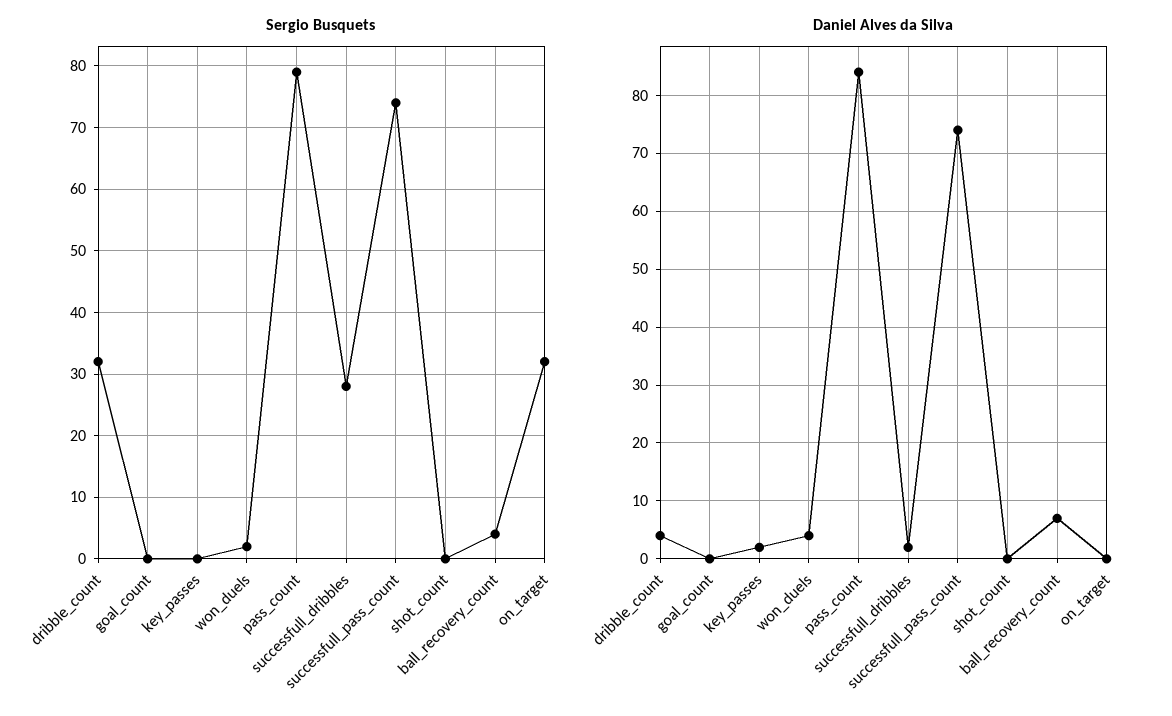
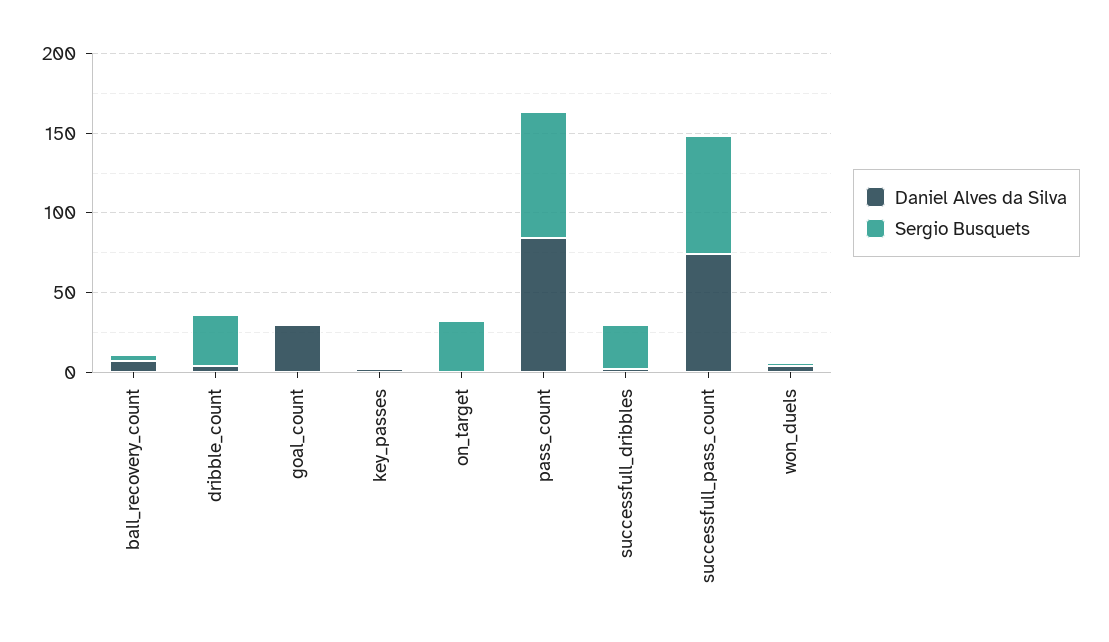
  {
    "Sergio Busquets": {
      "dribble_count": 32,
      "goal_count": 0,
      "key_passes": 0,
      "won_duels": 2,
      "pass_count": 79,
      "successfull_dribbles": 28,
      "successfull_pass_count": 74,
-     "shot_count": 0,
      "ball_recovery_count": 4,
      "on_target": 32
    },
    "Daniel Alves da Silva": {
      "dribble_count": 5,
-     "goal_count": 0,
+     "goal_count": 30,
      "key_passes": 0,
      "won_duels": 5,
      "pass_count": 85,
      "successfull_dribbles": 0,
      "successfull_pass_count": 75,
-     "shot_count": 0,
      "ball_recovery_count": 5,
      "on_target": 0
    }
  }

